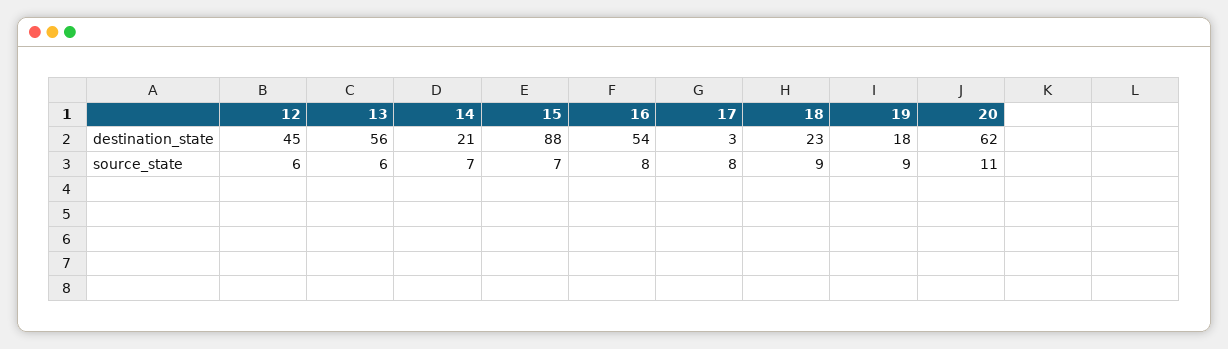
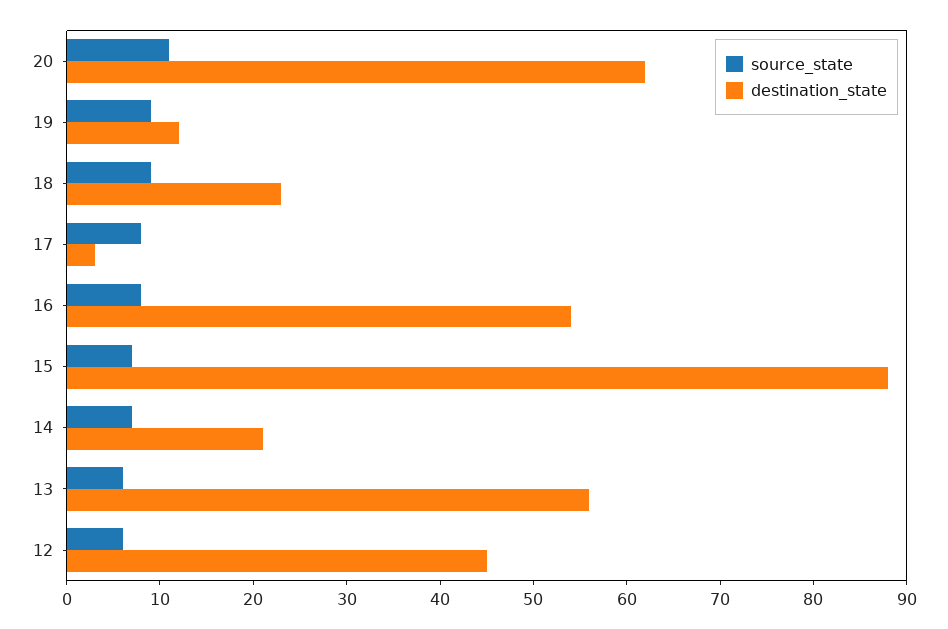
  {
    "destination_state": {
      "12": 45,
      "13": 56,
      "14": 21,
      "15": 88,
      "16": 54,
      "17": 3,
      "18": 23,
-     "19": 18,
+     "19": 12,
      "20": 62
    },
    "source_state": {
      "12": 6,
      "13": 6,
      "14": 7,
      "15": 7,
      "16": 8,
      "17": 8,
      "18": 9,
      "19": 9,
      "20": 11
    }
  }

